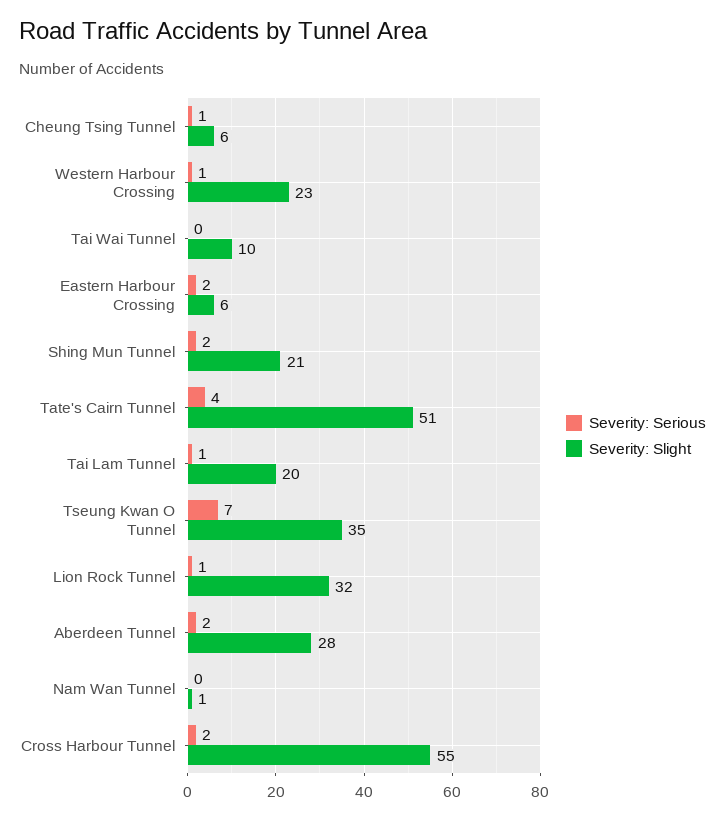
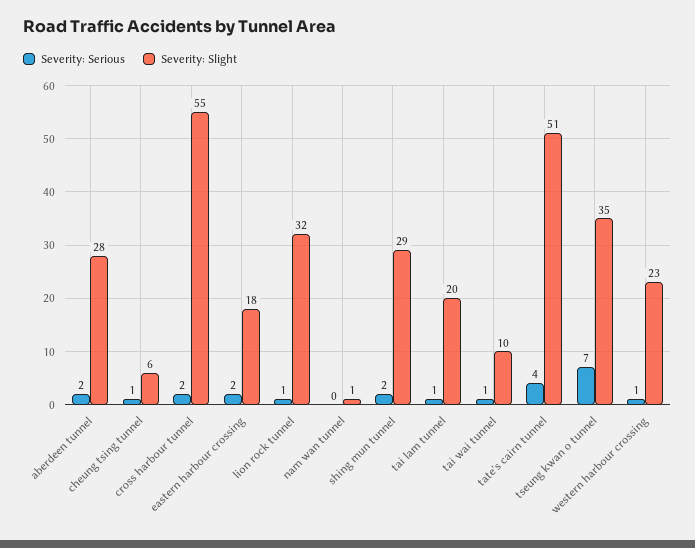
  {
    "Severity: Serious": {
      "Cheung Tsing Tunnel": 1,
      "Western Harbour Crossing": 1,
-     "Tai Wai Tunnel": 0,
+     "Tai Wai Tunnel": 1,
      "Eastern Harbour Crossing": 2,
      "Shing Mun Tunnel": 2,
      "Tate's Cairn Tunnel": 4,
      "Tai Lam Tunnel": 1,
      "Tseung Kwan O Tunnel": 7,
      "Lion Rock Tunnel": 1,
      "Aberdeen Tunnel": 2,
      "Nam Wan Tunnel": 0,
      "Cross Harbour Tunnel": 2
    },
    "Severity: Slight": {
      "Cheung Tsing Tunnel": 6,
      "Western Harbour Crossing": 23,
      "Tai Wai Tunnel": 10,
-     "Eastern Harbour Crossing": 6,
+     "Eastern Harbour Crossing": 18,
-     "Shing Mun Tunnel": 21,
+     "Shing Mun Tunnel": 29,
      "Tate's Cairn Tunnel": 51,
      "Tai Lam Tunnel": 20,
      "Tseung Kwan O Tunnel": 35,
      "Lion Rock Tunnel": 32,
      "Aberdeen Tunnel": 28,
      "Nam Wan Tunnel": 1,
      "Cross Harbour Tunnel": 55
    }
  }

